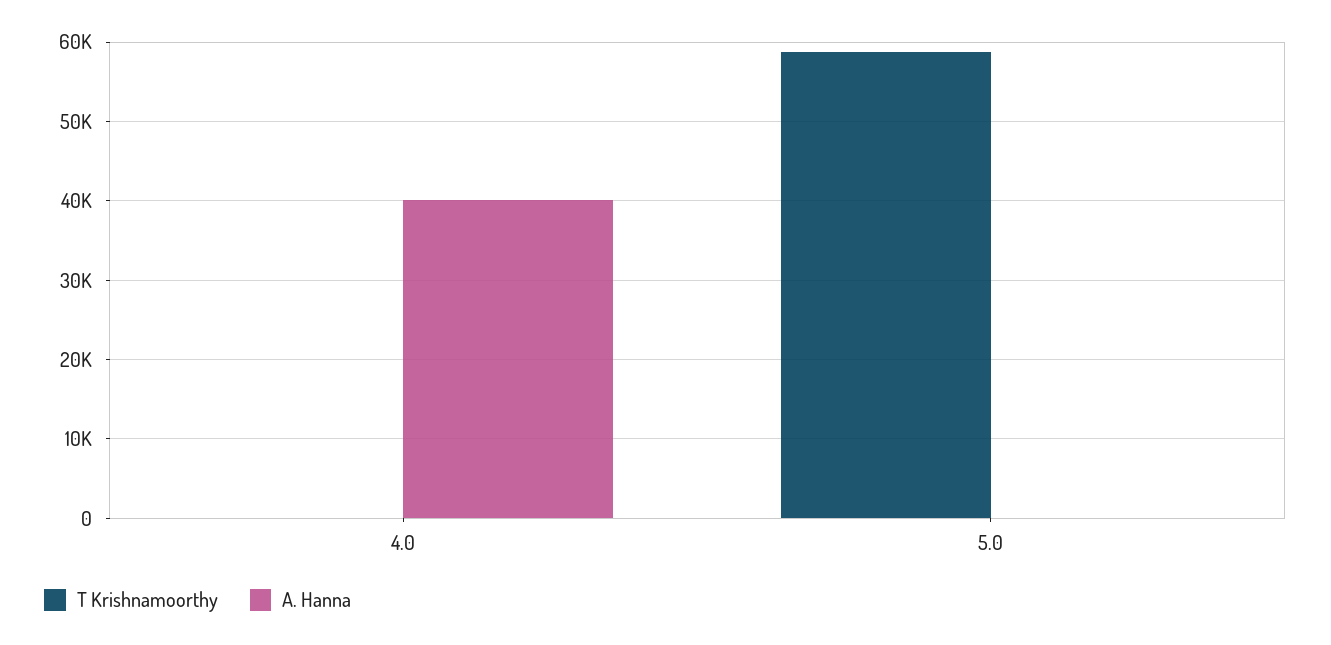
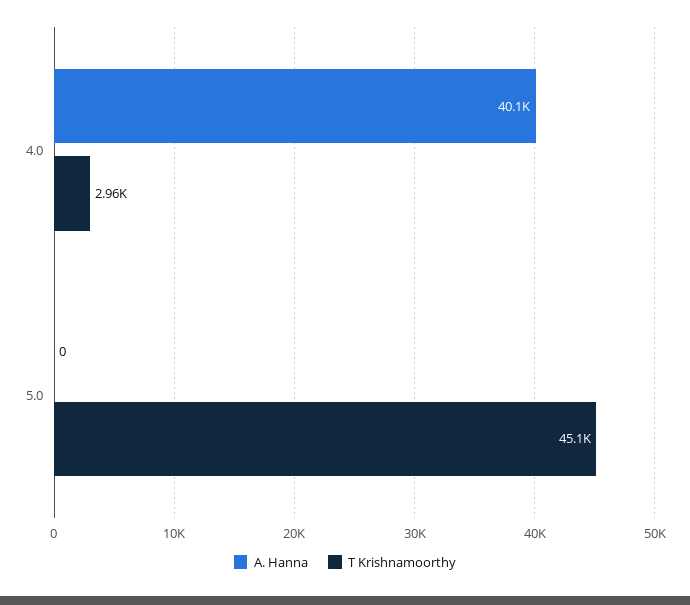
  {
    "T Krishnamoorthy": {
-     "4.0": 0,
+     "4.0": 2960,
-     "5.0": 59000
+     "5.0": 45100
    },
    "A. Hanna": {
      "4.0": 40100,
      "5.0": 0
    }
  }

